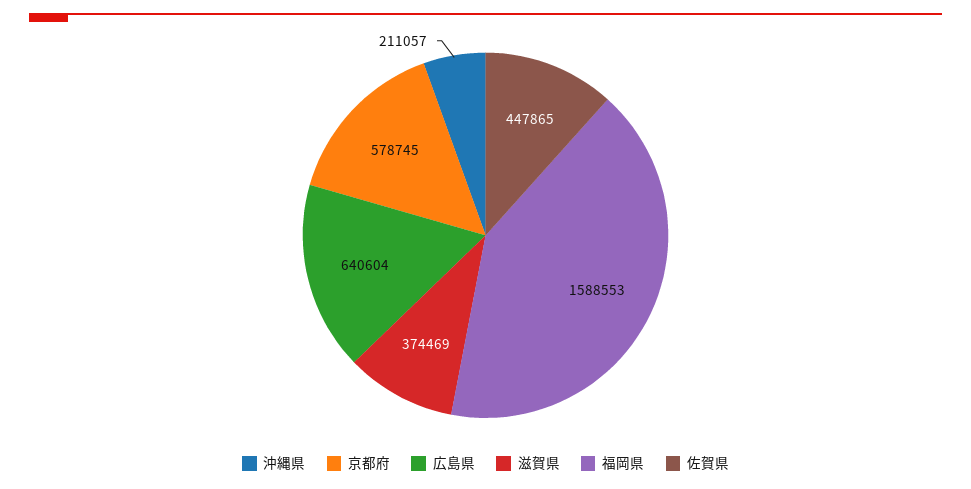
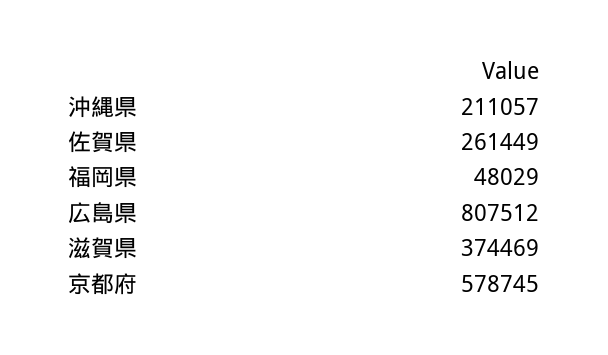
  {
    "沖縄県": 211057,
    "京都府": 578745,
-   "広島県": 640604,
+   "広島県": 807512,
    "滋賀県": 374469,
-   "福岡県": 1588553,
+   "福岡県": 48029,
-   "佐賀県": 447865
+   "佐賀県": 261449
  }

